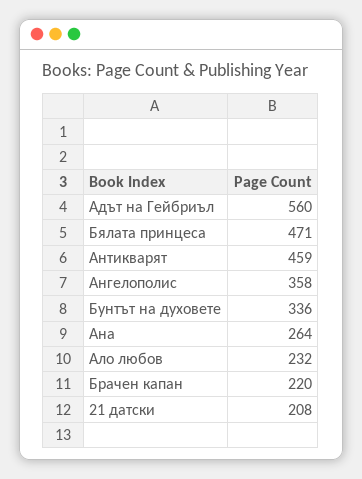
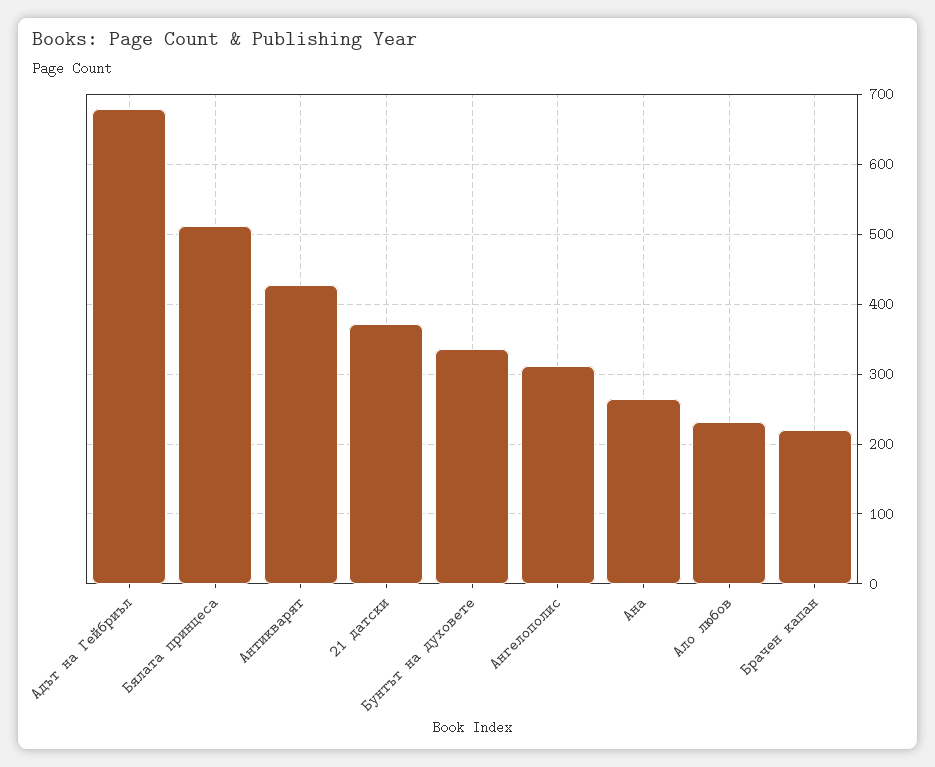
  {
-   "Адът на Гейбриъл": 560,
+   "Адът на Гейбриъл": 680,
-   "Бялата принцеса": 471,
+   "Бялата принцеса": 510,
-   "Антикварят": 459,
+   "Антикварят": 430,
-   "Ангелополис": 358,
+   "Ангелополис": 310,
    "Бунтът на духовете": 336,
    "Ана": 264,
    "Ало любов": 232,
    "Брачен капан": 220,
-   "21 датски": 208
+   "21 датски": 370
  }

